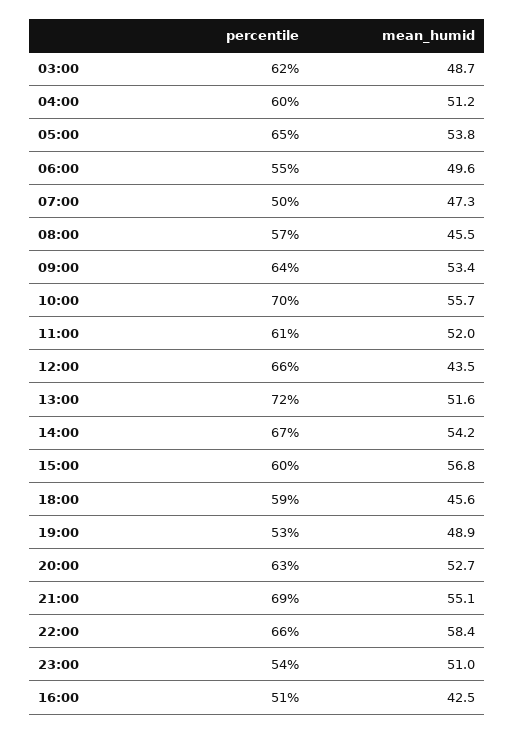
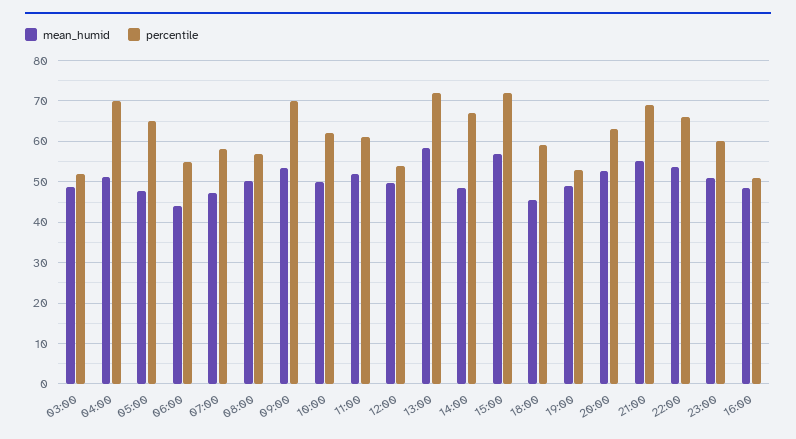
  {
    "percentile": {
-     "03:00": 62,
+     "03:00": 52,
-     "04:00": 60,
+     "04:00": 70,
      "05:00": 65,
      "06:00": 55,
-     "07:00": 50,
+     "07:00": 58,
      "08:00": 57,
-     "09:00": 64,
+     "09:00": 70,
-     "10:00": 70,
+     "10:00": 62,
      "11:00": 61,
-     "12:00": 66,
+     "12:00": 54,
      "13:00": 72,
      "14:00": 67,
-     "15:00": 60,
+     "15:00": 72,
      "18:00": 59,
      "19:00": 53,
      "20:00": 63,
      "21:00": 69,
      "22:00": 66,
-     "23:00": 54,
+     "23:00": 60,
      "16:00": 51
    },
    "mean_humid": {
      "03:00": 48.7,
      "04:00": 51.2,
-     "05:00": 53.8,
+     "05:00": 48,
-     "06:00": 49.6,
+     "06:00": 44,
      "07:00": 47.3,
-     "08:00": 45.5,
+     "08:00": 50,
      "09:00": 53.4,
-     "10:00": 55.7,
+     "10:00": 50,
      "11:00": 52,
-     "12:00": 43.5,
+     "12:00": 50,
-     "13:00": 51.6,
+     "13:00": 58,
-     "14:00": 54.2,
+     "14:00": 48,
      "15:00": 56.8,
      "18:00": 45.6,
      "19:00": 48.9,
      "20:00": 52.7,
      "21:00": 55.1,
-     "22:00": 58.4,
+     "22:00": 54,
      "23:00": 51,
-     "16:00": 42.5
+     "16:00": 48
    }
  }

